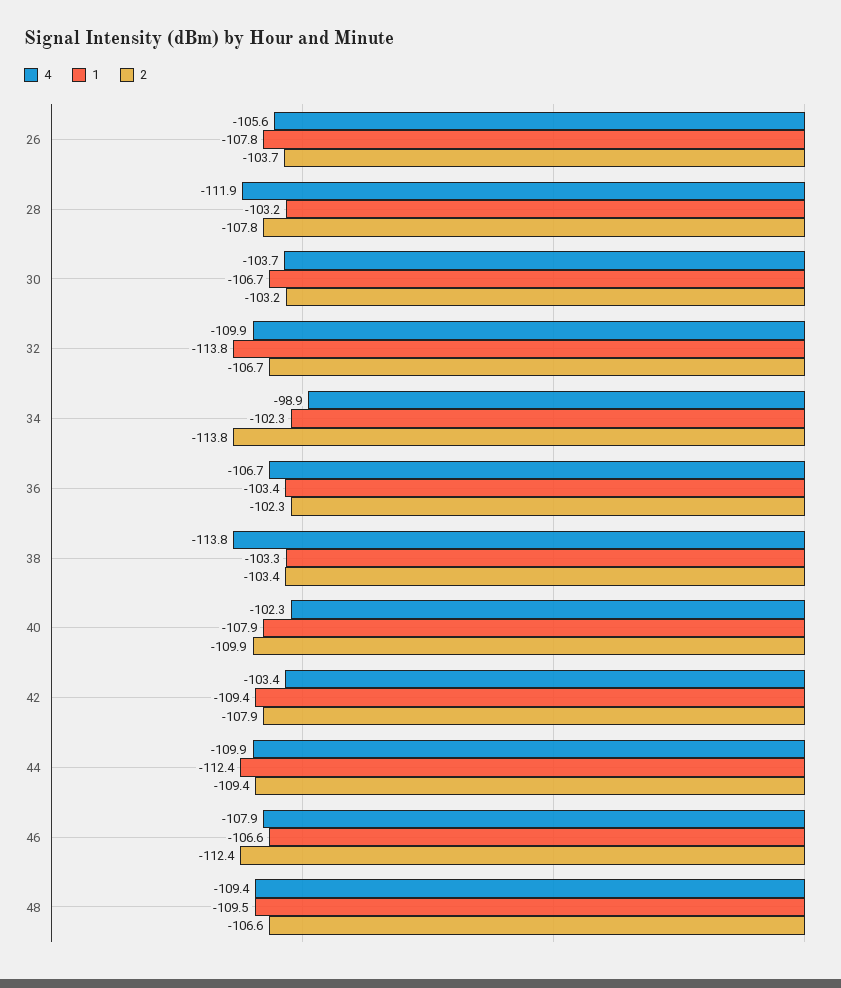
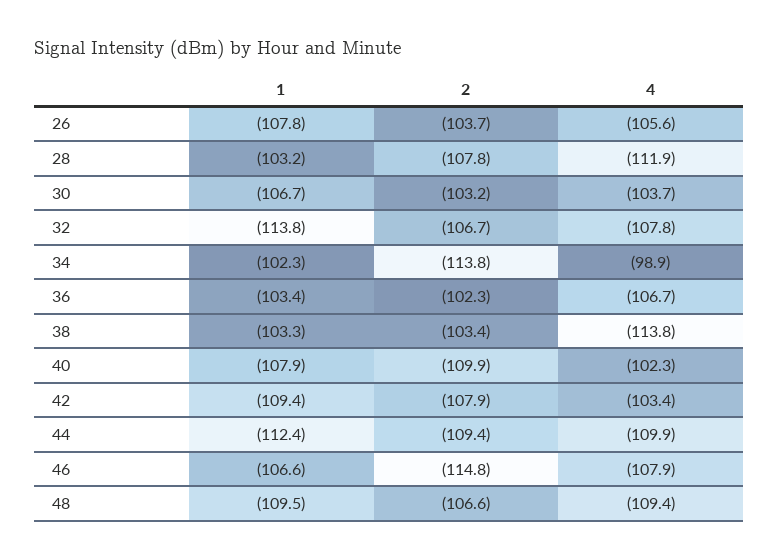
  {
    "4": {
      "26": -105.6,
      "28": -111.9,
      "30": -103.7,
-     "32": -109.9,
+     "32": -107.8,
      "34": -98.9,
      "36": -106.7,
      "38": -113.8,
      "40": -102.3,
      "42": -103.4,
      "44": -109.9,
      "46": -107.9,
      "48": -109.4
    },
    "1": {
      "26": -107.8,
      "28": -103.2,
      "30": -106.7,
      "32": -113.8,
      "34": -102.3,
      "36": -103.4,
      "38": -103.3,
      "40": -107.9,
      "42": -109.4,
      "44": -112.4,
      "46": -106.6,
      "48": -109.5
    },
    "2": {
      "26": -103.7,
      "28": -107.8,
      "30": -103.2,
      "32": -106.7,
      "34": -113.8,
      "36": -102.3,
      "38": -103.4,
      "40": -109.9,
      "42": -107.9,
      "44": -109.4,
-     "46": -112.4,
+     "46": -114.8,
      "48": -106.6
    }
  }

